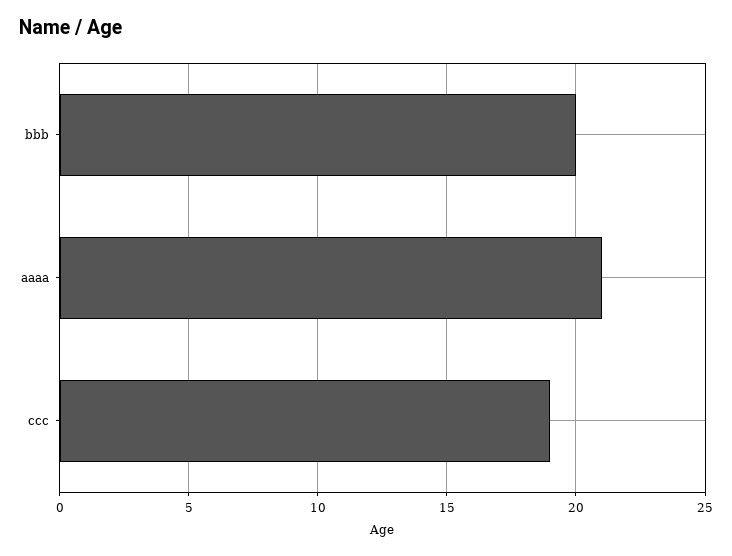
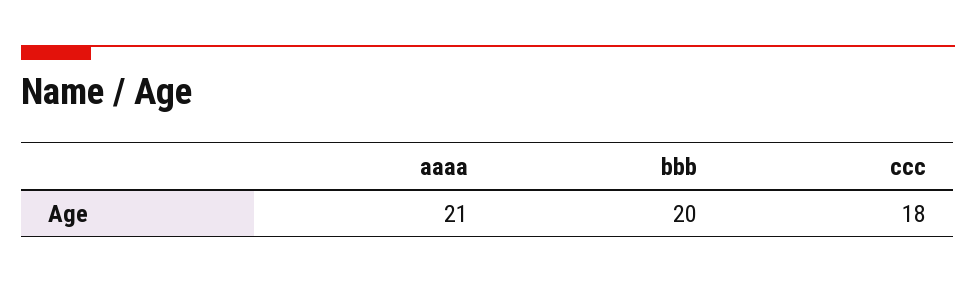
  {
    "bbb": 20,
    "aaaa": 21,
-   "ccc": 19
+   "ccc": 18
  }

